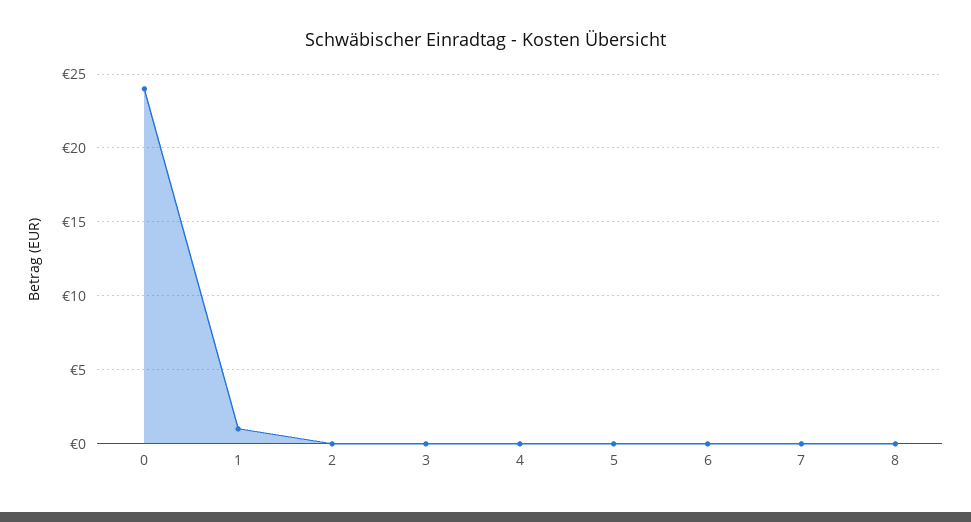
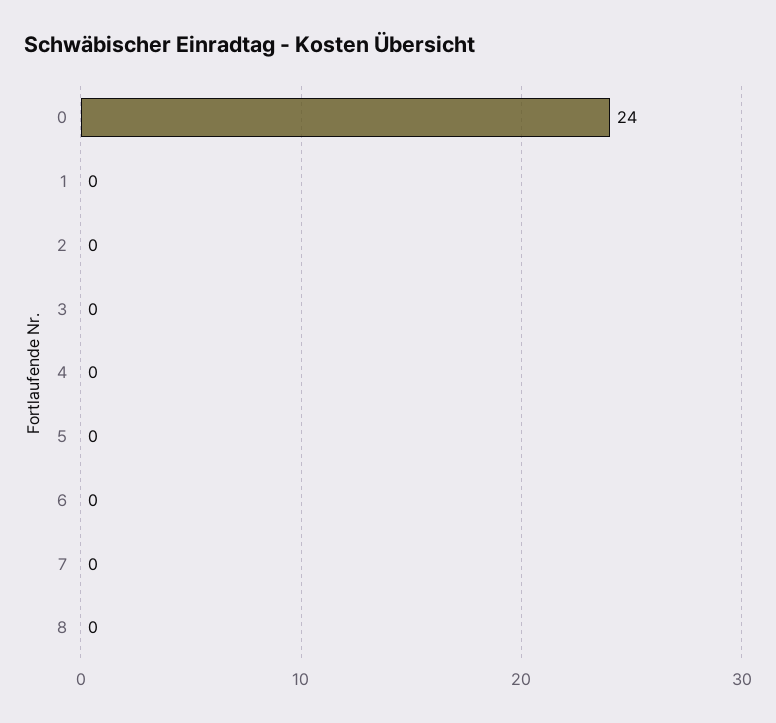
  {
    "0": 24,
-   "1": 1,
+   "1": 0,
    "2": 0,
    "3": 0,
    "4": 0,
    "5": 0,
    "6": 0,
    "7": 0,
    "8": 0
  }

